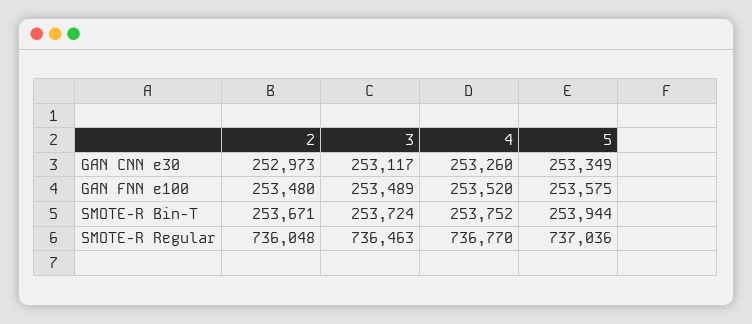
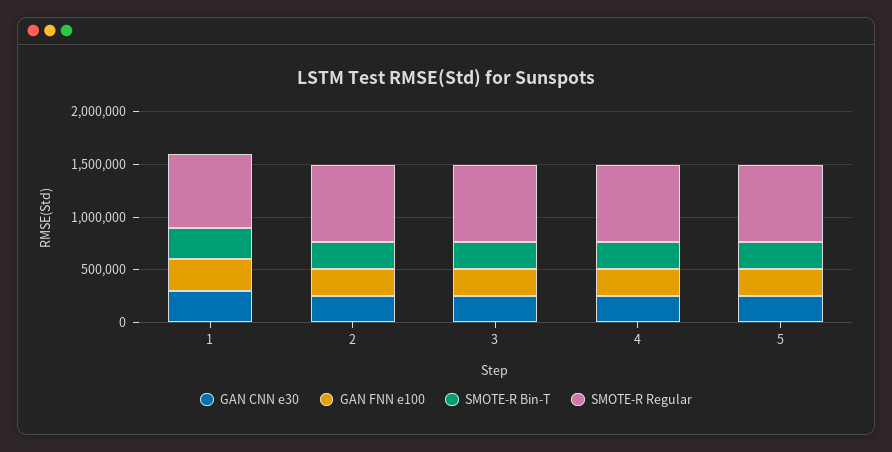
  {
    "GAN CNN e30": {
      "2": 252973,
      "3": 253117,
      "4": 253260,
-     "5": 253349
+     "5": 253349,
+     "1": 300000
    },
    "GAN FNN e100": {
      "2": 253480,
      "3": 253489,
      "4": 253520,
-     "5": 253575
+     "5": 253575,
+     "1": 300000
    },
    "SMOTE-R Bin-T": {
      "2": 253671,
      "3": 253724,
      "4": 253752,
-     "5": 253944
+     "5": 253944,
+     "1": 300000
    },
    "SMOTE-R Regular": {
      "2": 736048,
      "3": 736463,
      "4": 736770,
-     "5": 737036
+     "5": 737036,
+     "1": 700000
    }
  }

